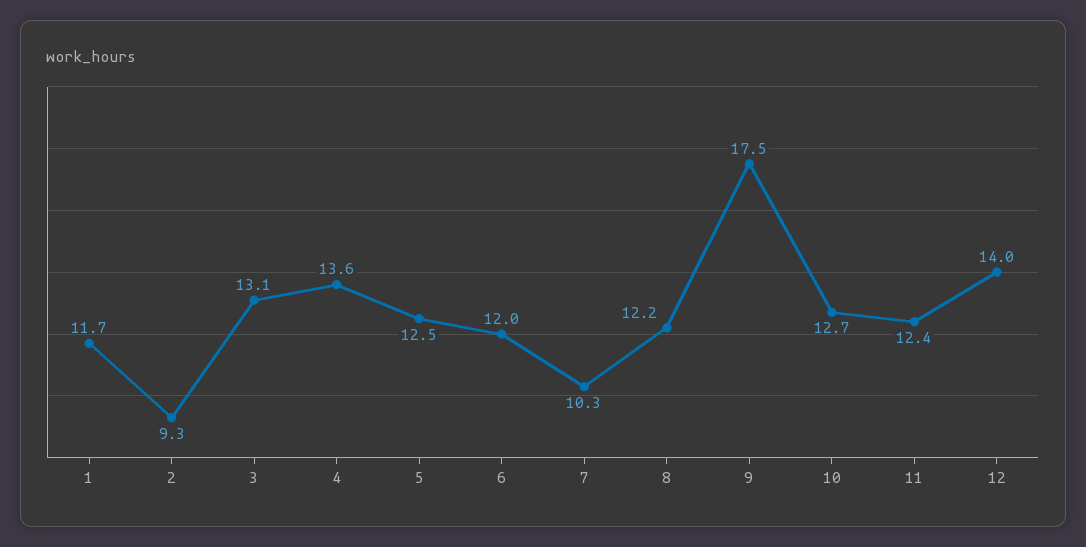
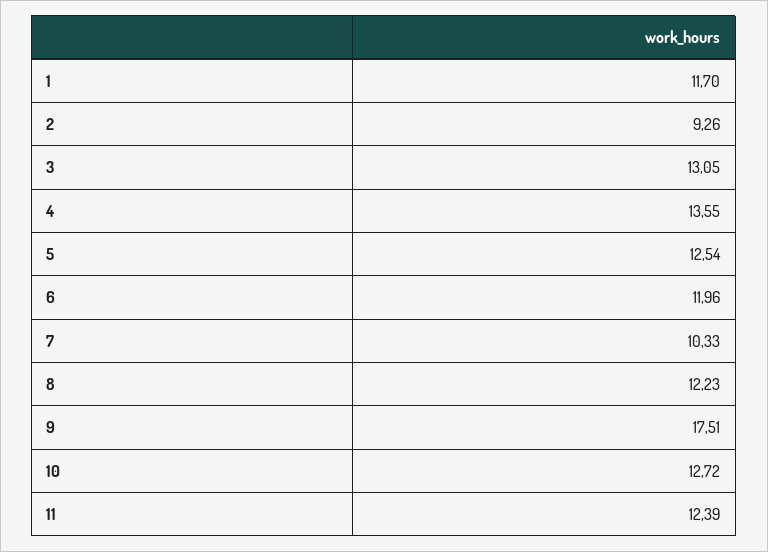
  {
    "1": 11.7,
    "2": 9.26,
    "3": 13.05,
    "4": 13.55,
    "5": 12.54,
    "6": 11.96,
    "7": 10.33,
    "8": 12.23,
    "9": 17.51,
    "10": 12.72,
-   "11": 12.39,
+   "11": 12.39
-   "12": 14
  }

